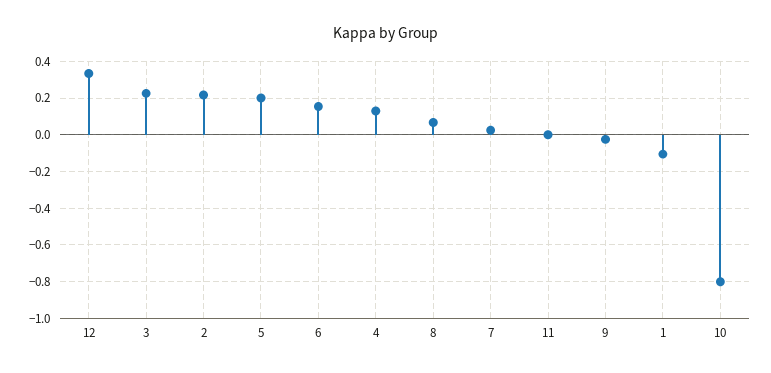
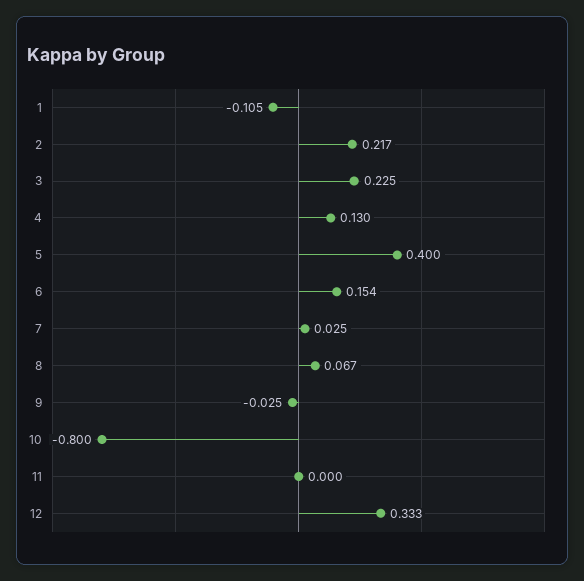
  {
    "12": 0.333,
    "3": 0.225,
    "2": 0.217,
-   "5": 0.2,
+   "5": 0.4,
    "6": 0.154,
    "4": 0.13,
    "8": 0.067,
    "7": 0.025,
    "11": 0,
    "9": -0.025,
    "1": -0.105,
    "10": -0.8
  }

